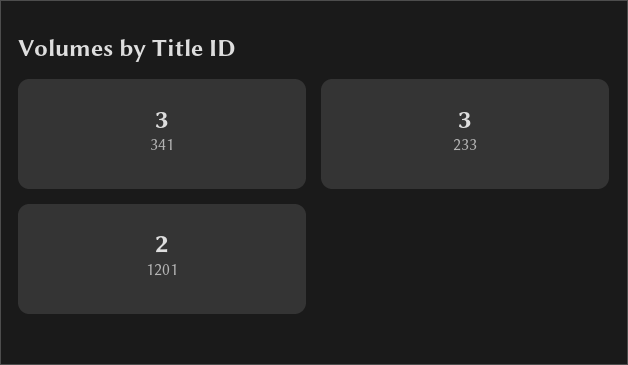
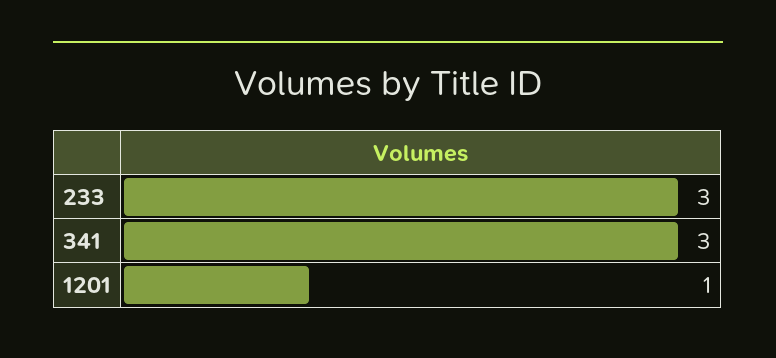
  {
    "341": 3,
    "233": 3,
-   "1201": 2
+   "1201": 1
  }

